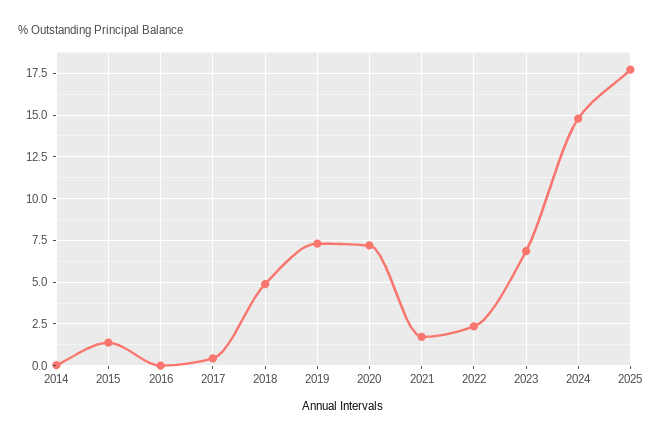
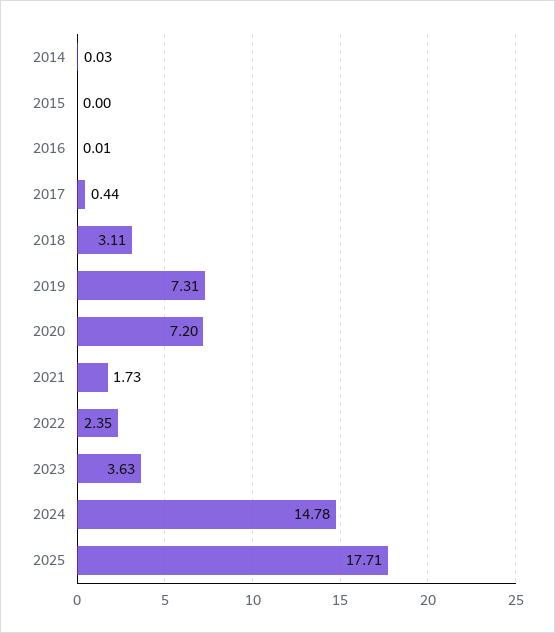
  {
    "2014": 0.03,
-   "2015": 1.5,
+   "2015": 0,
    "2016": 0.01,
    "2017": 0.44,
-   "2018": 5,
+   "2018": 3.11,
    "2019": 7.31,
    "2020": 7.2,
    "2021": 1.73,
    "2022": 2.35,
-   "2023": 7,
+   "2023": 3.63,
    "2024": 14.78,
    "2025": 17.71
  }

